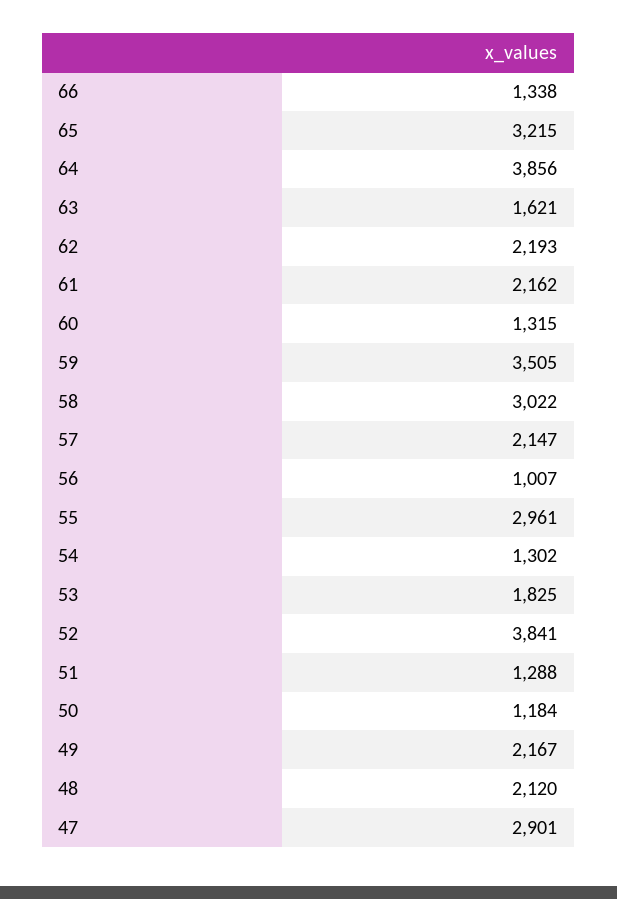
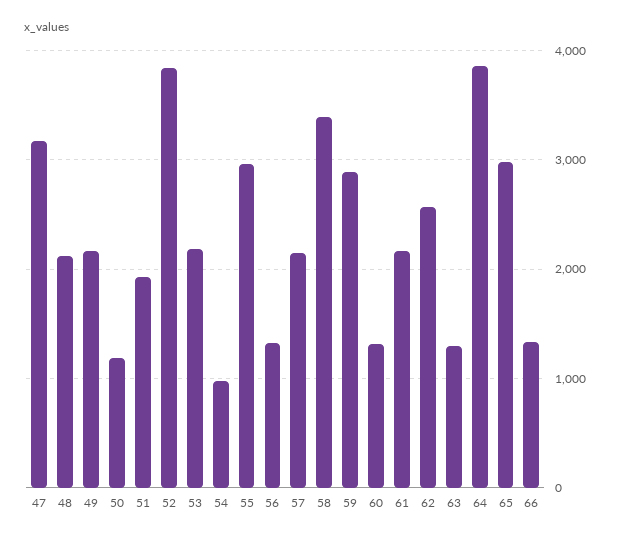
  {
    "66": 1338,
-   "65": 3215,
+   "65": 3000,
    "64": 3856,
-   "63": 1621,
+   "63": 1300,
-   "62": 2193,
+   "62": 2600,
    "61": 2162,
    "60": 1315,
-   "59": 3505,
+   "59": 2900,
-   "58": 3022,
+   "58": 3400,
    "57": 2147,
-   "56": 1007,
+   "56": 1300,
    "55": 2961,
-   "54": 1302,
+   "54": 1000,
-   "53": 1825,
+   "53": 2200,
    "52": 3841,
-   "51": 1288,
+   "51": 1900,
    "50": 1184,
    "49": 2167,
    "48": 2120,
-   "47": 2901
+   "47": 3200
  }

